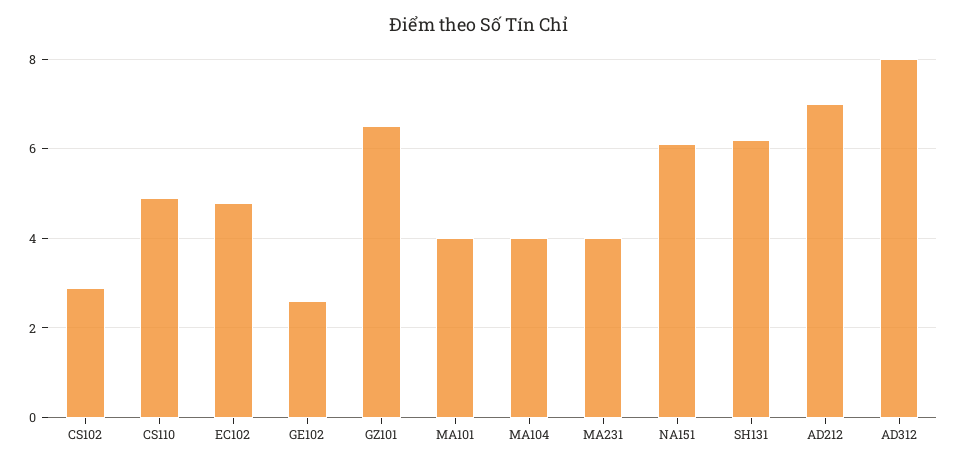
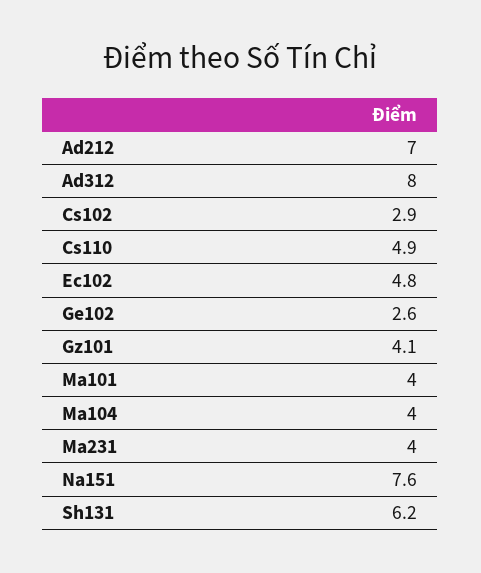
  {
    "CS102": 2.9,
    "CS110": 4.9,
    "EC102": 4.8,
    "GE102": 2.6,
-   "GZ101": 6.5,
+   "GZ101": 4.1,
    "MA101": 4,
    "MA104": 4,
    "MA231": 4,
-   "NA151": 6,
+   "NA151": 7.6,
    "SH131": 6.2,
    "AD212": 7,
    "AD312": 8
  }

